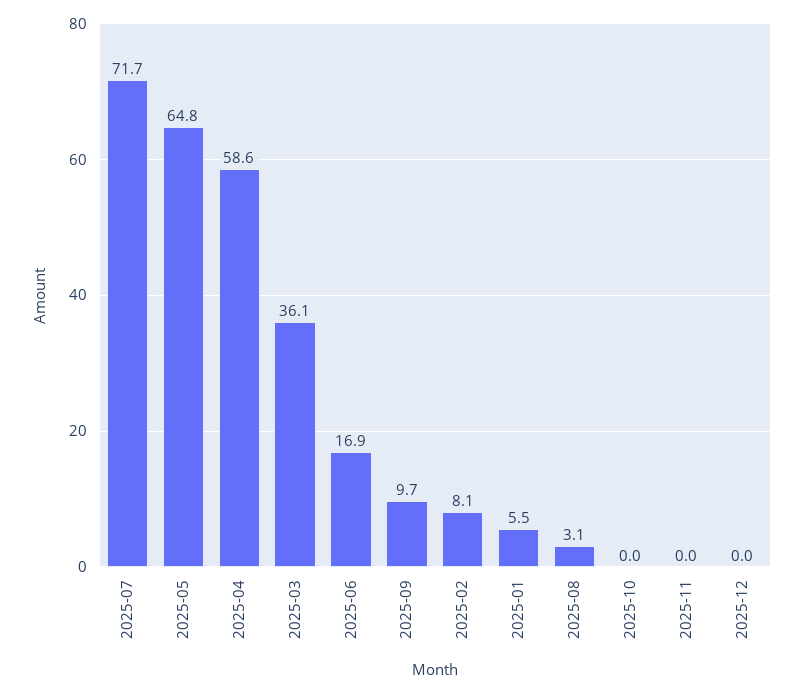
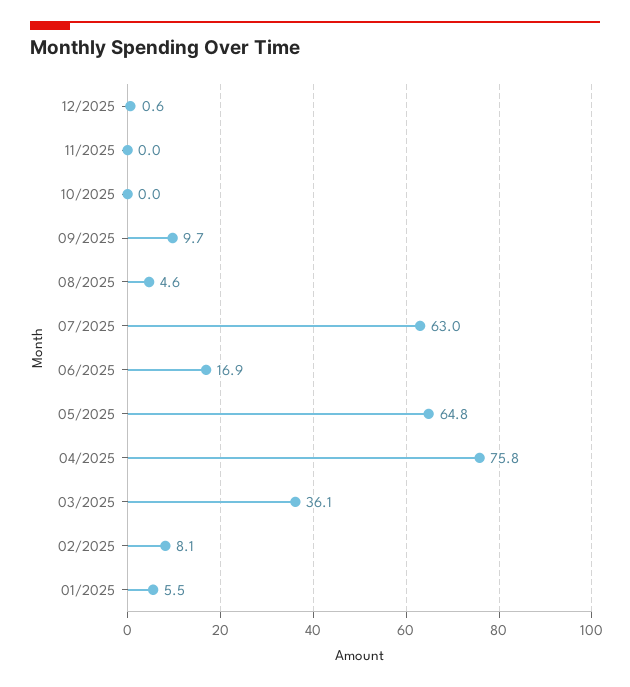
  {
-   "2025-07": 71.7,
+   "2025-07": 63,
    "2025-05": 64.8,
-   "2025-04": 58.6,
+   "2025-04": 75.8,
    "2025-03": 36.1,
    "2025-06": 16.9,
    "2025-09": 9.7,
    "2025-02": 8.1,
    "2025-01": 5.5,
-   "2025-08": 3.1,
+   "2025-08": 4.6,
    "2025-10": 0,
    "2025-11": 0,
-   "2025-12": 0
+   "2025-12": 0.6
  }

